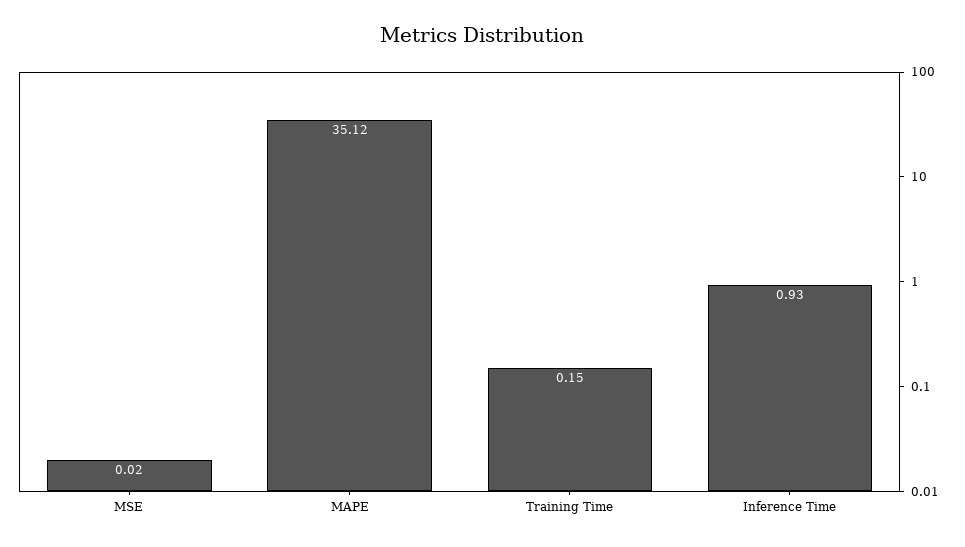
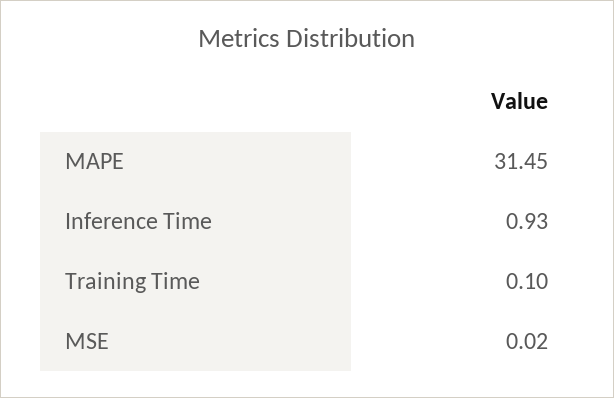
  {
    "MSE": 0.02,
-   "MAPE": 35.12,
+   "MAPE": 31.45,
-   "Training Time": 0.15,
+   "Training Time": 0.1,
    "Inference Time": 0.93
  }

